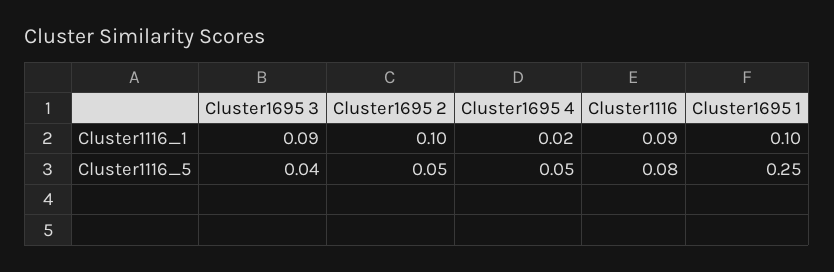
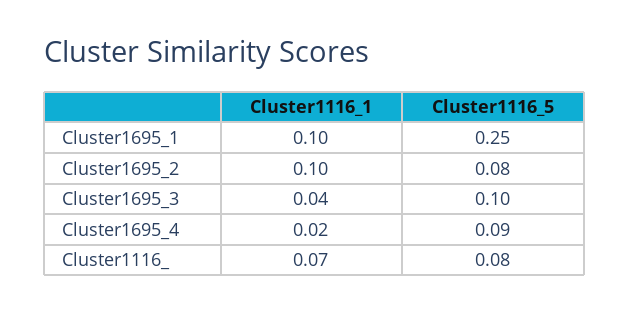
  {
    "Cluster1695 3": {
-     "Cluster1116_1": 0.09,
+     "Cluster1116_1": 0.04,
-     "Cluster1116_5": 0.04
+     "Cluster1116_5": 0.1
    },
    "Cluster1695 2": {
      "Cluster1116_1": 0.1,
-     "Cluster1116_5": 0.05
+     "Cluster1116_5": 0.08
    },
    "Cluster1695 4": {
      "Cluster1116_1": 0.02,
-     "Cluster1116_5": 0.05
+     "Cluster1116_5": 0.09
    },
    "Cluster1116": {
-     "Cluster1116_1": 0.09,
+     "Cluster1116_1": 0.07,
      "Cluster1116_5": 0.08
    },
    "Cluster1695 1": {
      "Cluster1116_1": 0.1,
      "Cluster1116_5": 0.25
    }
  }

